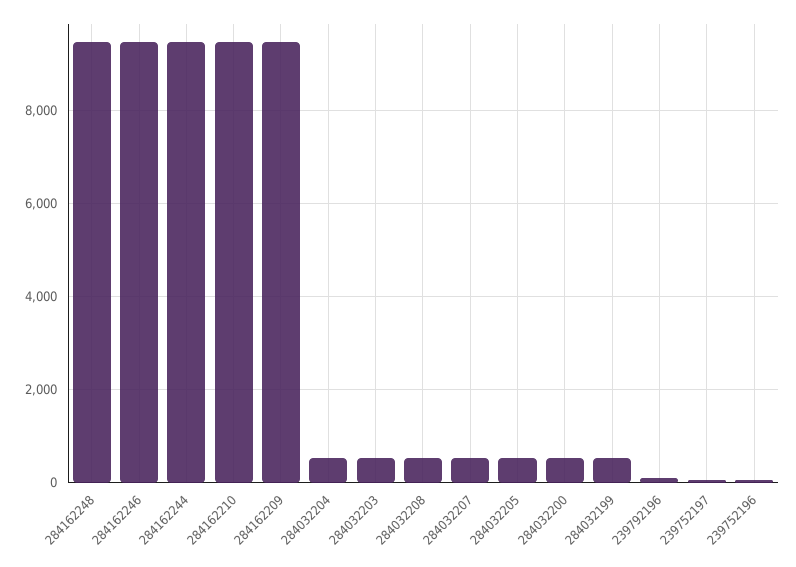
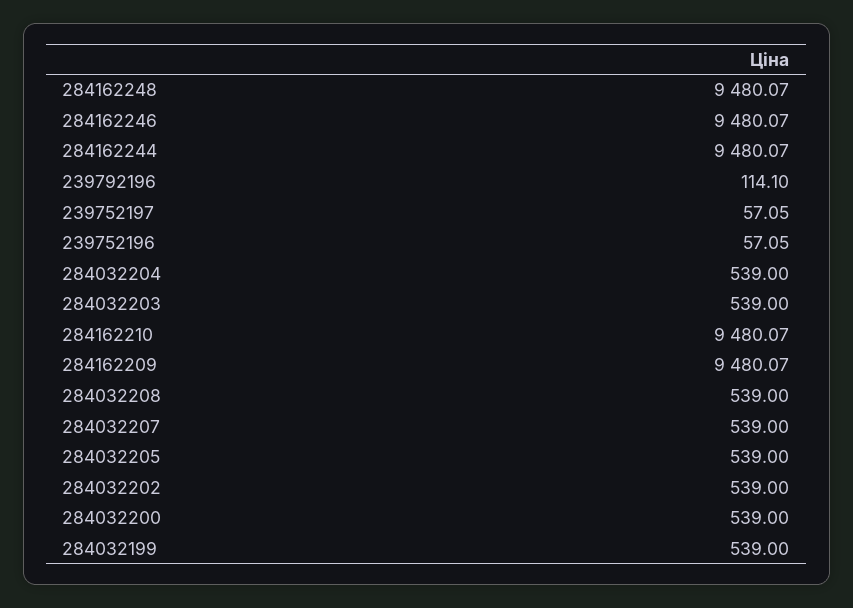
  {
    "284162248": 9480.07,
    "284162246": 9480.07,
    "284162244": 9480.07,
    "284162210": 9480.07,
    "284162209": 9480.07,
    "284032204": 539,
    "284032203": 539,
    "284032208": 539,
    "284032207": 539,
    "284032205": 539,
    "284032200": 539,
    "284032199": 539,
    "239792196": 114.1,
    "239752197": 57.05,
-   "239752196": 57.05
+   "239752196": 57.05,
+   "284032202": 539
  }

